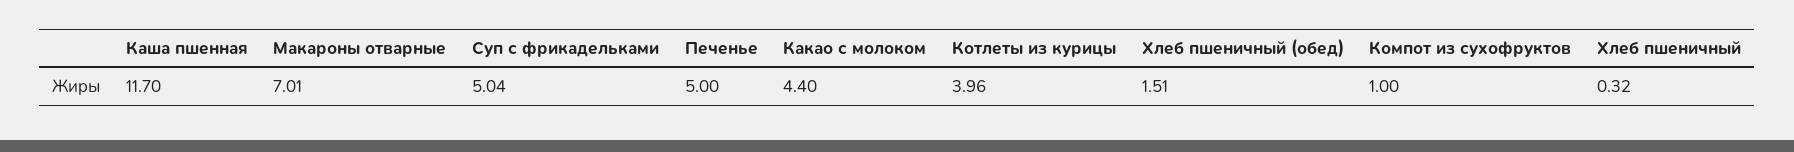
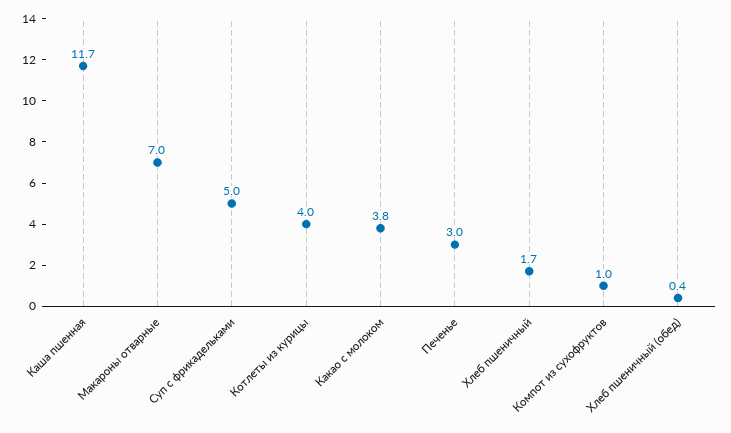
  {
    "Каша пшенная": 11.7,
    "Макароны отварные": 7.01,
    "Суп с фрикадельками": 5.04,
-   "Печенье": 5,
+   "Печенье": 3,
-   "Какао с молоком": 4.4,
+   "Какао с молоком": 3.8,
    "Котлеты из курицы": 3.96,
-   "Хлеб пшеничный (обед)": 1.51,
+   "Хлеб пшеничный (обед)": 0.4,
    "Компот из сухофруктов": 1,
-   "Хлеб пшеничный": 0.32
+   "Хлеб пшеничный": 1.7
  }

